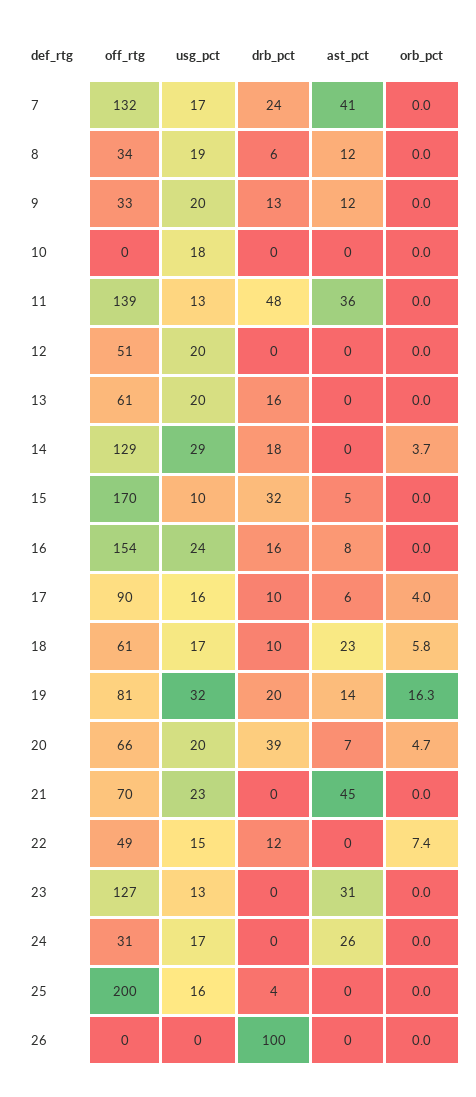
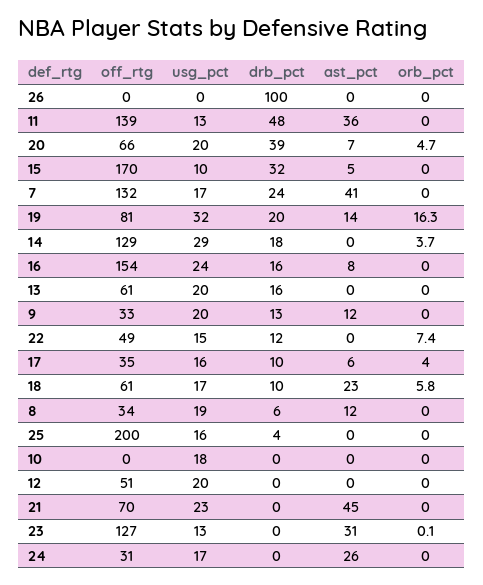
  {
    "off_rtg": {
      "7": 132,
      "8": 34,
      "9": 33,
      "10": 0,
      "11": 139,
      "12": 51,
      "13": 61,
      "14": 129,
      "15": 170,
      "16": 154,
-     "17": 90,
+     "17": 35,
      "18": 61,
      "19": 81,
      "20": 66,
      "21": 70,
      "22": 49,
      "23": 127,
      "24": 31,
      "25": 200,
      "26": 0
    },
    "usg_pct": {
      "7": 17,
      "8": 19,
      "9": 20,
      "10": 18,
      "11": 13,
      "12": 20,
      "13": 20,
      "14": 29,
      "15": 10,
      "16": 24,
      "17": 16,
      "18": 17,
      "19": 32,
      "20": 20,
      "21": 23,
      "22": 15,
      "23": 13,
      "24": 17,
      "25": 16,
      "26": 0
    },
    "drb_pct": {
      "7": 24,
      "8": 6,
      "9": 13,
      "10": 0,
      "11": 48,
      "12": 0,
      "13": 16,
      "14": 18,
      "15": 32,
      "16": 16,
      "17": 10,
      "18": 10,
      "19": 20,
      "20": 39,
      "21": 0,
      "22": 12,
      "23": 0,
      "24": 0,
      "25": 4,
      "26": 100
    },
    "ast_pct": {
      "7": 41,
      "8": 12,
      "9": 12,
      "10": 0,
      "11": 36,
      "12": 0,
      "13": 0,
      "14": 0,
      "15": 5,
      "16": 8,
      "17": 6,
      "18": 23,
      "19": 14,
      "20": 7,
      "21": 45,
      "22": 0,
      "23": 31,
      "24": 26,
      "25": 0,
      "26": 0
    },
    "orb_pct": {
      "7": 0,
      "8": 0,
      "9": 0,
      "10": 0,
      "11": 0,
      "12": 0,
      "13": 0,
      "14": 3.7,
      "15": 0,
      "16": 0,
      "17": 4,
      "18": 5.8,
      "19": 16.3,
      "20": 4.7,
      "21": 0,
      "22": 7.4,
-     "23": 0,
+     "23": 0.1,
      "24": 0,
      "25": 0,
      "26": 0
    }
  }

